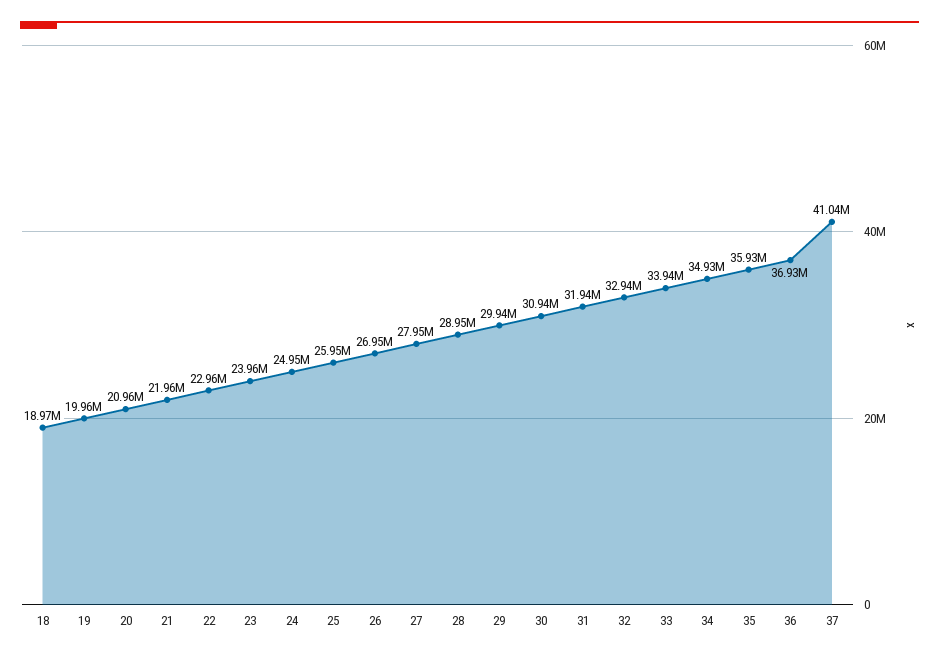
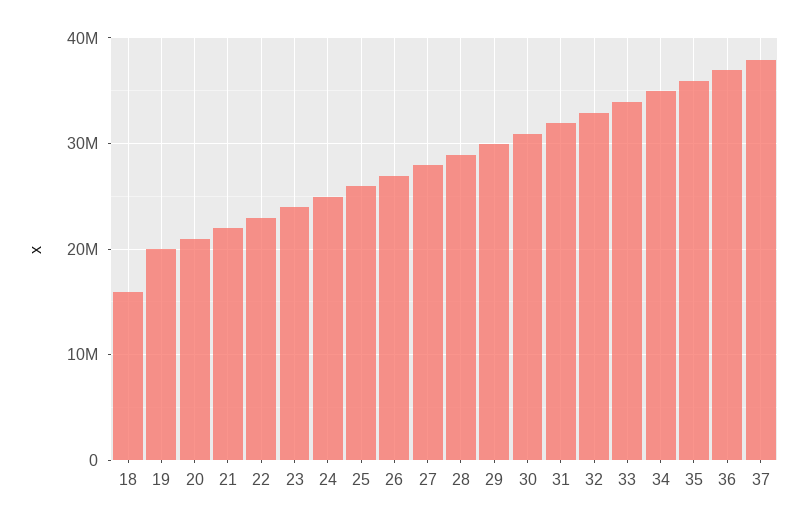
  {
-   "18": 18970000,
+   "18": 16000000,
    "19": 19960000,
    "20": 20960000,
    "21": 21960000,
    "22": 22960000,
    "23": 23960000,
    "24": 24950000,
    "25": 25950000,
    "26": 26950000,
    "27": 27950000,
    "28": 28950000,
    "29": 29940000,
    "30": 30940000,
    "31": 31940000,
    "32": 32940000,
    "33": 33940000,
    "34": 34930000,
    "35": 35930000,
    "36": 36930000,
-   "37": 41040000
+   "37": 38000000
  }

